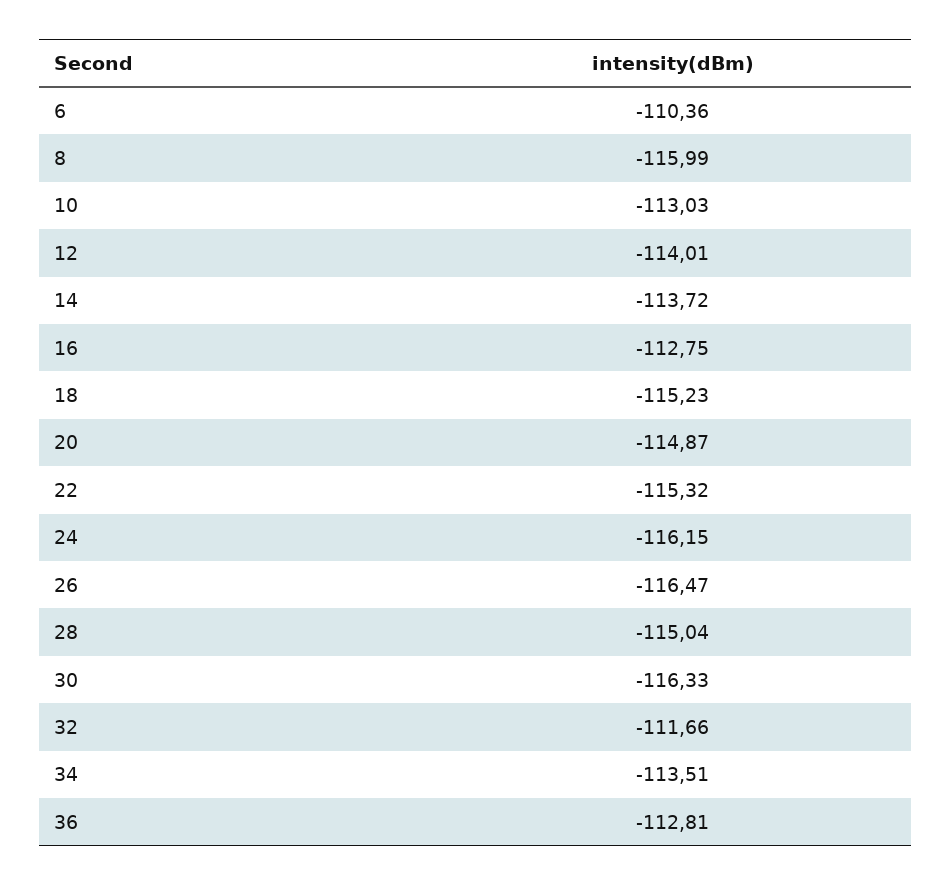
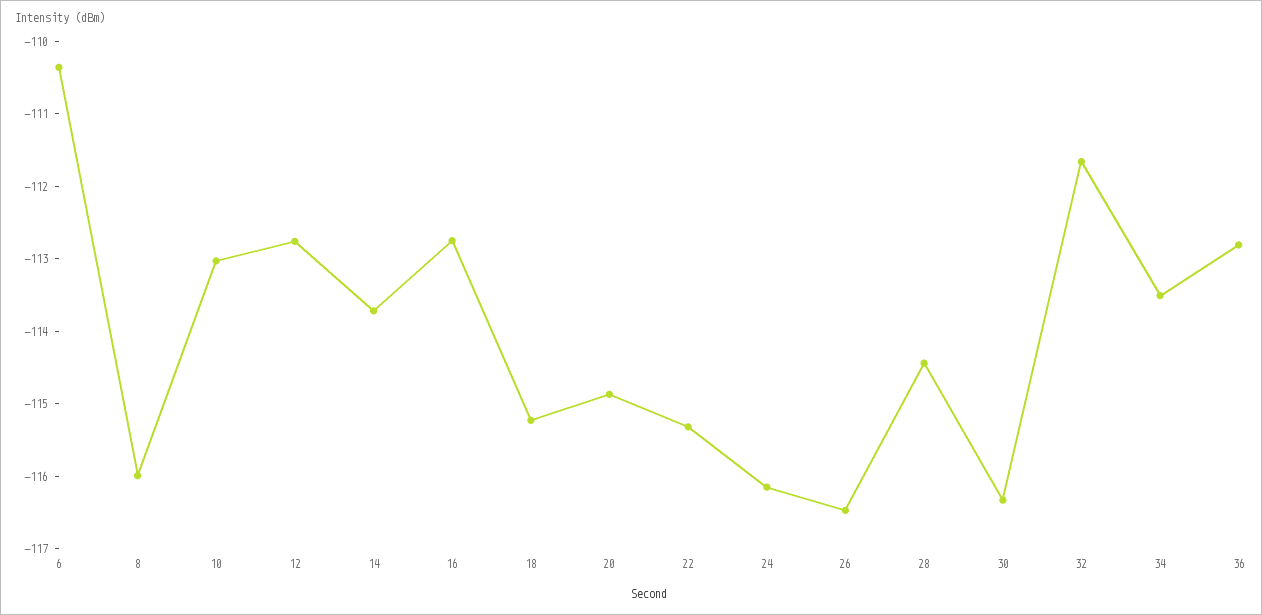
  {
    "6": -110.36,
    "8": -115.99,
    "10": -113.03,
-   "12": -114.01,
+   "12": -112.8,
    "14": -113.72,
    "16": -112.75,
    "18": -115.23,
    "20": -114.87,
    "22": -115.32,
    "24": -116.15,
    "26": -116.47,
-   "28": -115.04,
+   "28": -114.4,
    "30": -116.33,
    "32": -111.66,
    "34": -113.51,
    "36": -112.81
  }

